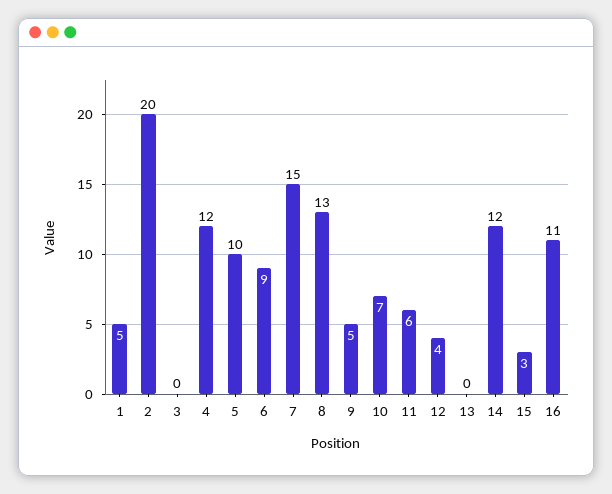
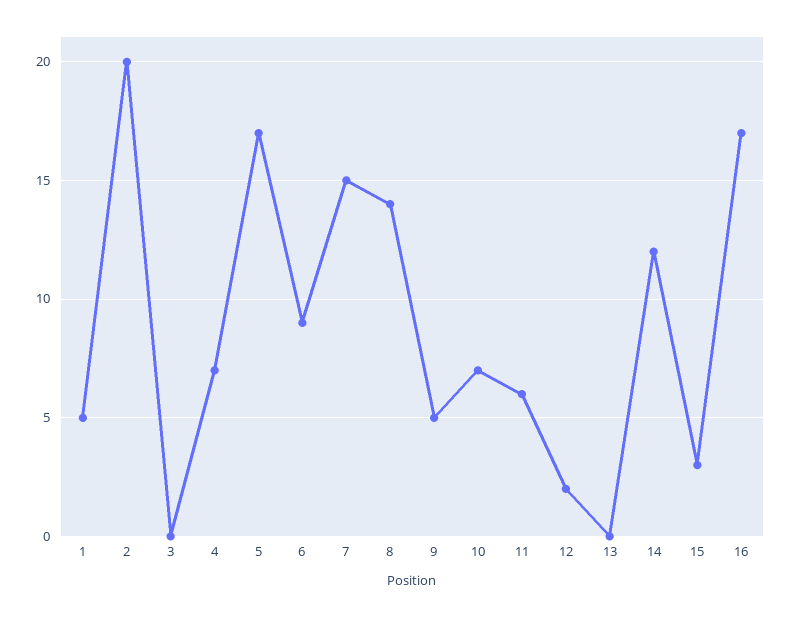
  {
    "1": 5,
    "2": 20,
    "3": 0,
-   "4": 12,
+   "4": 7,
-   "5": 10,
+   "5": 17,
    "6": 9,
    "7": 15,
-   "8": 13,
+   "8": 14,
    "9": 5,
    "10": 7,
    "11": 6,
-   "12": 4,
+   "12": 2,
    "13": 0,
    "14": 12,
    "15": 3,
-   "16": 11
+   "16": 17
  }

